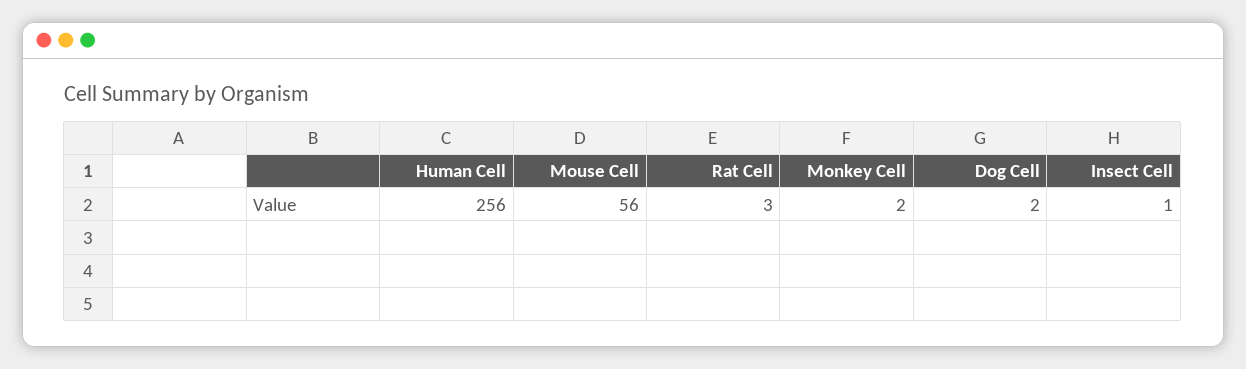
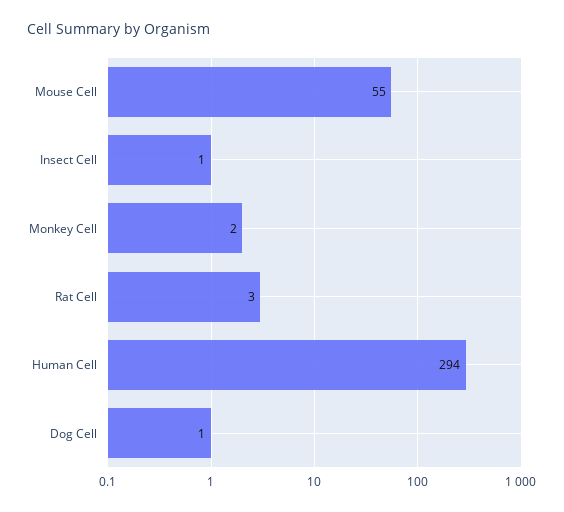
  {
-   "Human Cell": 256,
+   "Human Cell": 294,
-   "Mouse Cell": 56,
+   "Mouse Cell": 55,
    "Rat Cell": 3,
    "Monkey Cell": 2,
-   "Dog Cell": 2,
+   "Dog Cell": 1,
    "Insect Cell": 1
  }

